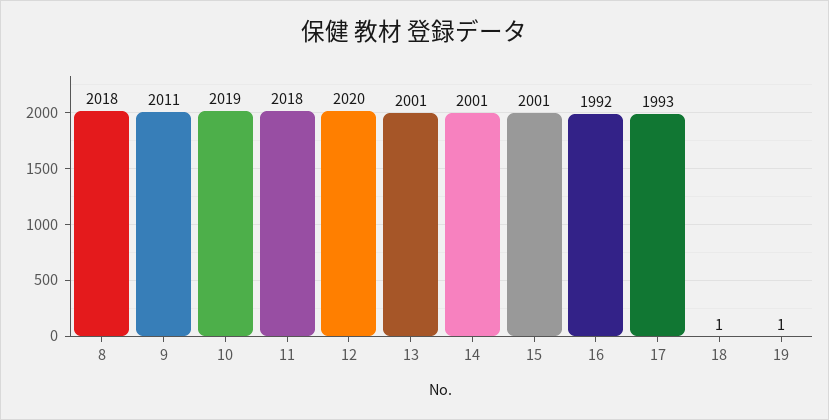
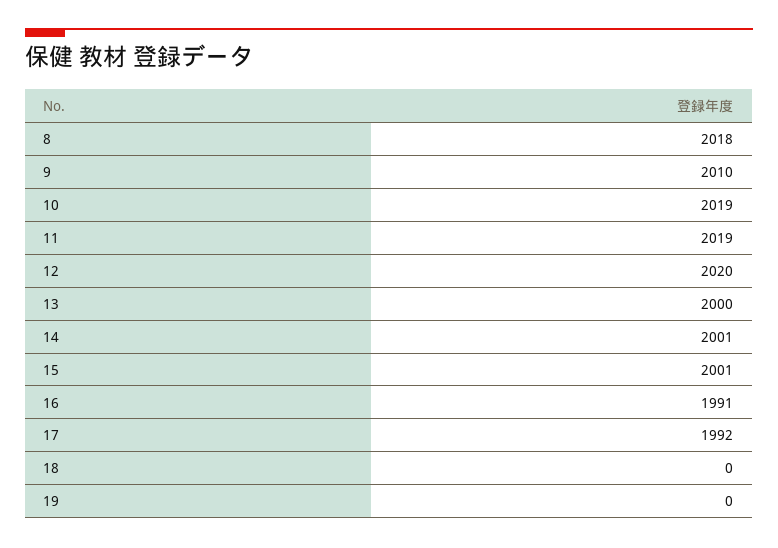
  {
    "8": 2018,
-   "9": 2011,
+   "9": 2010,
    "10": 2019,
-   "11": 2018,
+   "11": 2019,
    "12": 2020,
-   "13": 2001,
+   "13": 2000,
    "14": 2001,
    "15": 2001,
-   "16": 1992,
+   "16": 1991,
-   "17": 1993,
+   "17": 1992,
-   "18": 1,
+   "18": 0,
-   "19": 1
+   "19": 0
  }

